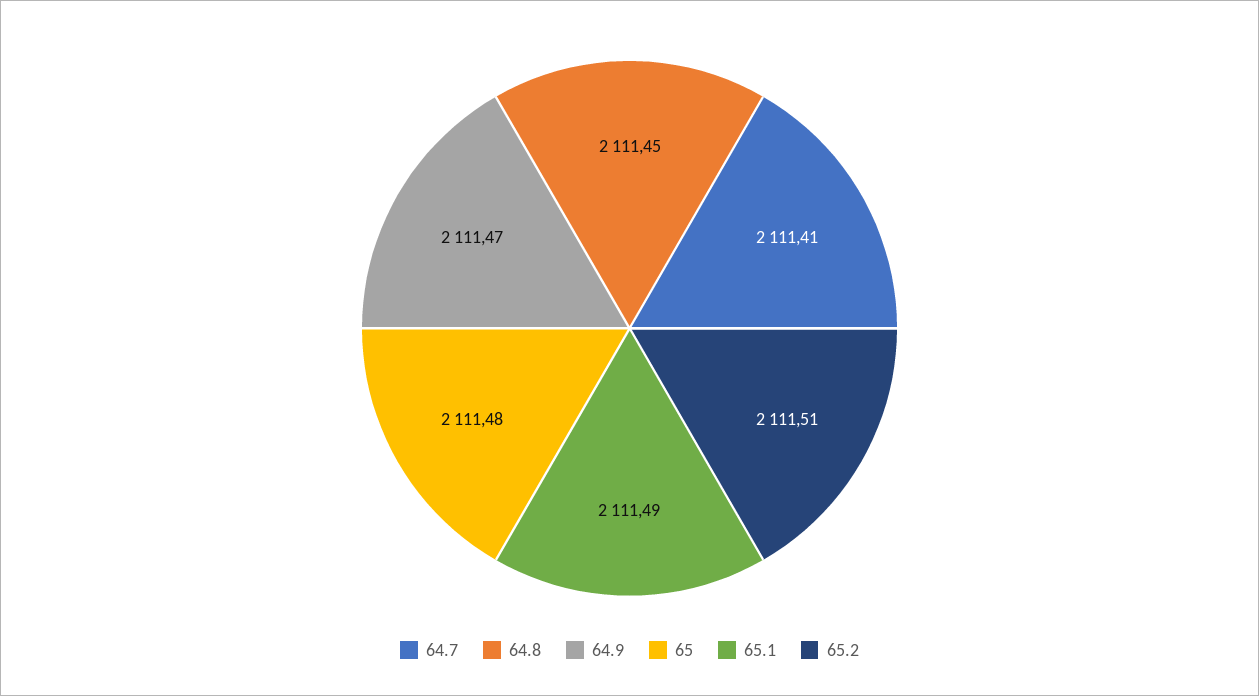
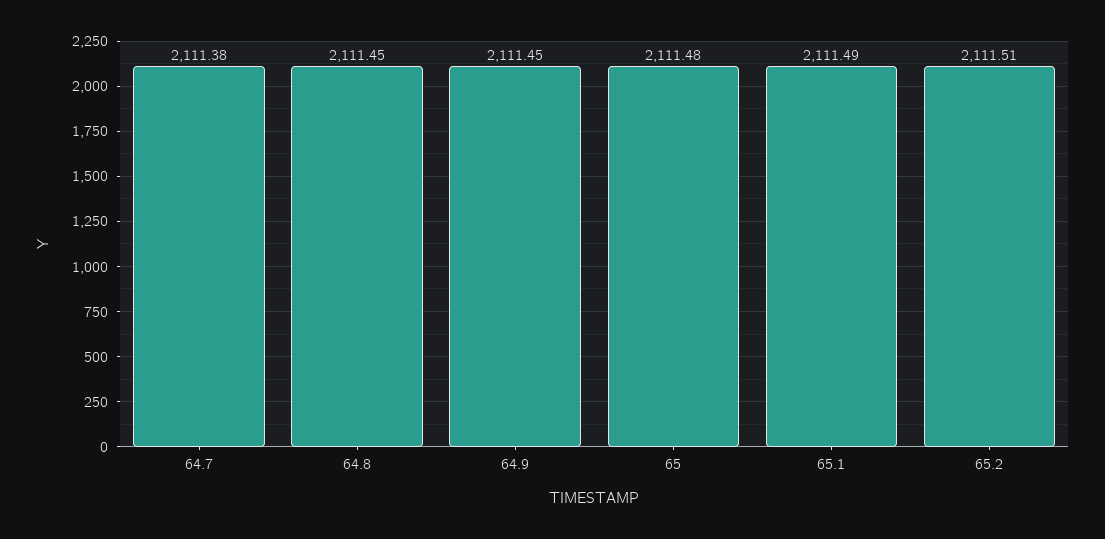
  {
-   "64.7": 2111.41,
+   "64.7": 2111.38,
    "64.8": 2111.45,
-   "64.9": 2111.47,
+   "64.9": 2111.45,
    "65": 2111.48,
    "65.1": 2111.49,
    "65.2": 2111.51
  }

